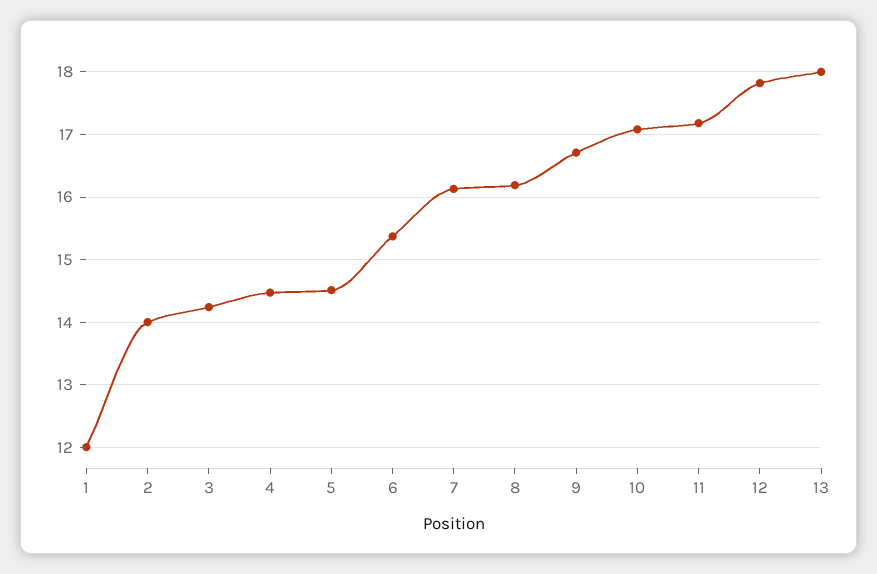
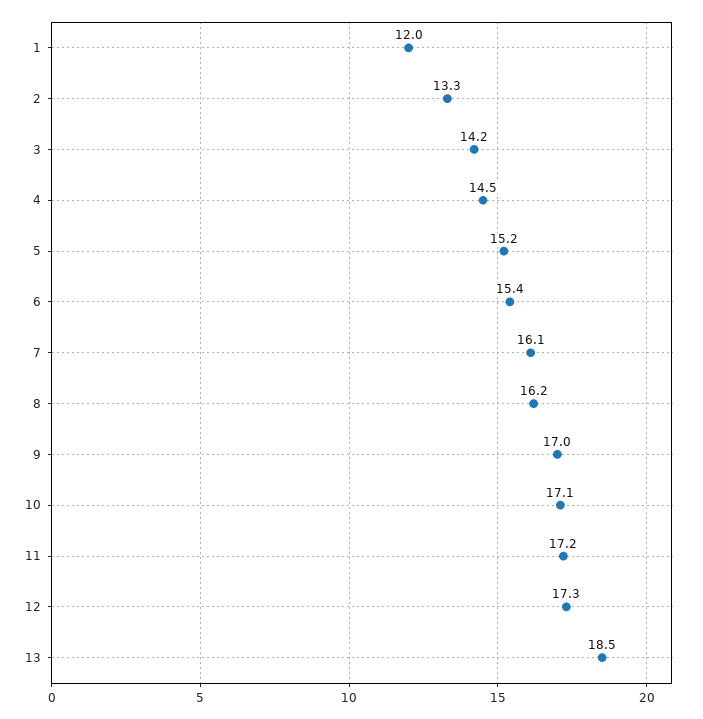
  {
    "1": 12,
-   "2": 14,
+   "2": 13.3,
    "3": 14.2,
    "4": 14.5,
-   "5": 14.5,
+   "5": 15.2,
    "6": 15.4,
    "7": 16.1,
    "8": 16.2,
-   "9": 16.7,
+   "9": 17,
    "10": 17.1,
    "11": 17.2,
-   "12": 17.8,
+   "12": 17.3,
-   "13": 18
+   "13": 18.5
  }

